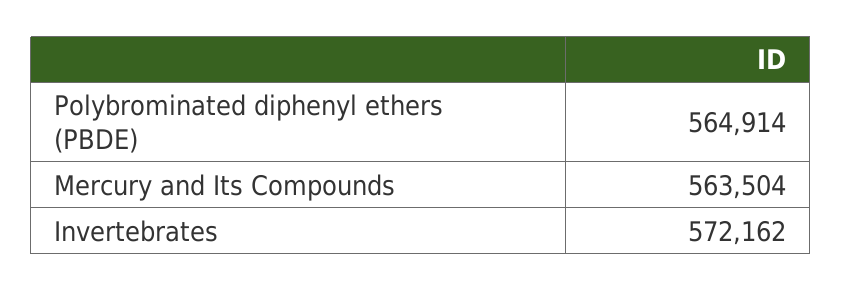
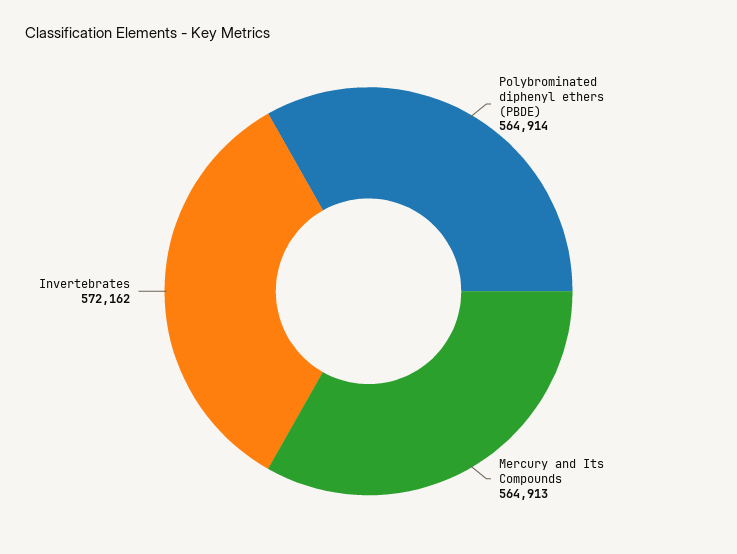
  {
    "Polybrominated diphenyl ethers (PBDE)": 564914,
-   "Mercury and Its Compounds": 563504,
+   "Mercury and Its Compounds": 564913,
    "Invertebrates": 572162
  }

